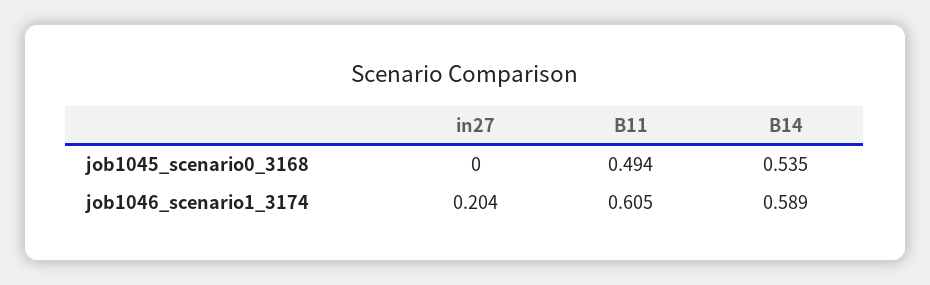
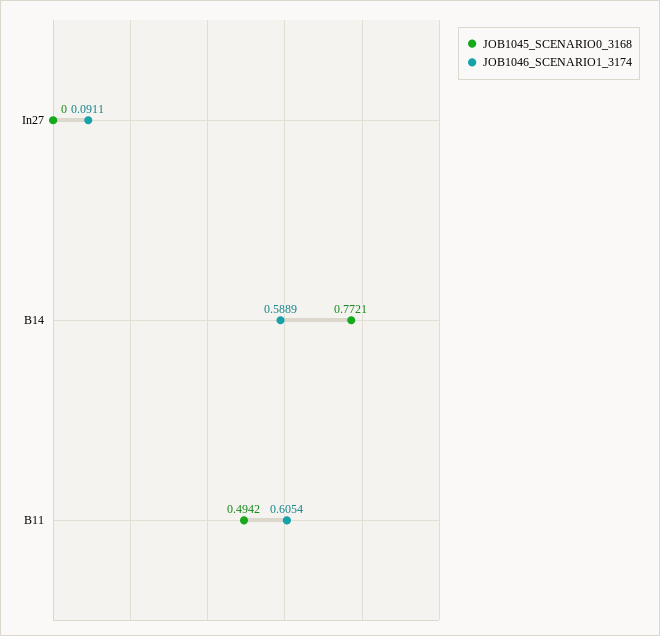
  {
    "job1045_scenario0_3168": {
      "in27": 0,
      "B11": 0.4942,
-     "B14": 0.535
+     "B14": 0.7721
    },
    "job1046_scenario1_3174": {
-     "in27": 0.204,
+     "in27": 0.0911,
      "B11": 0.6054,
      "B14": 0.5889
    }
  }

